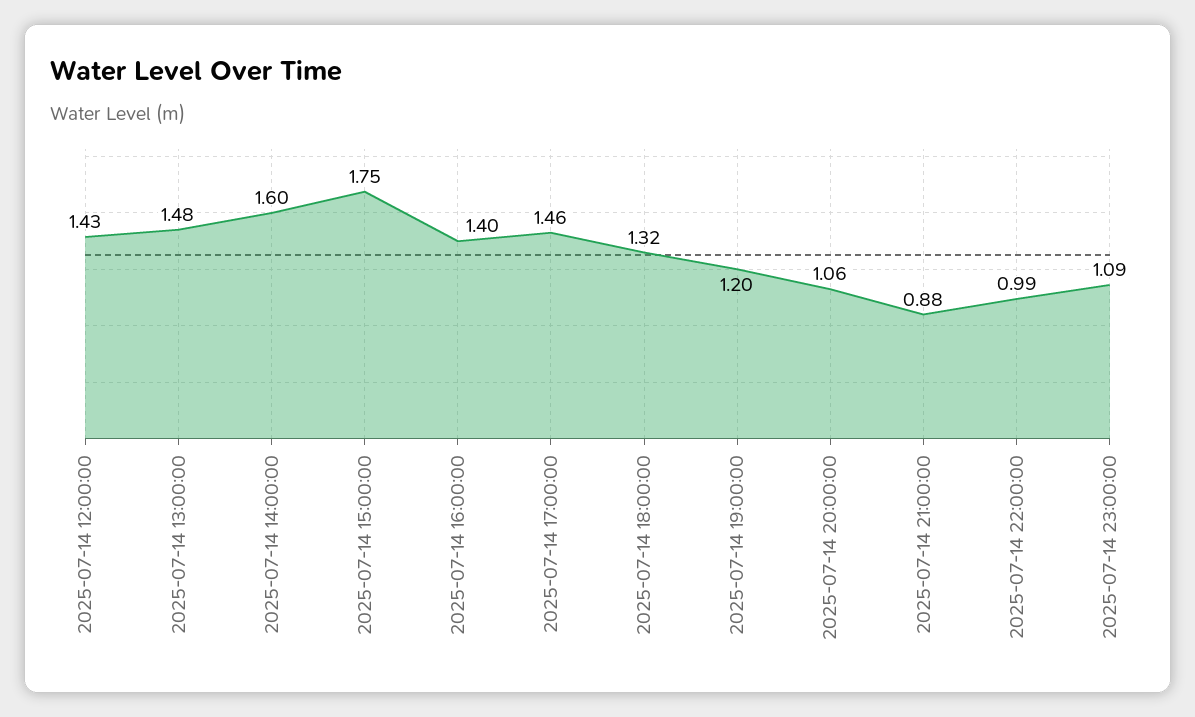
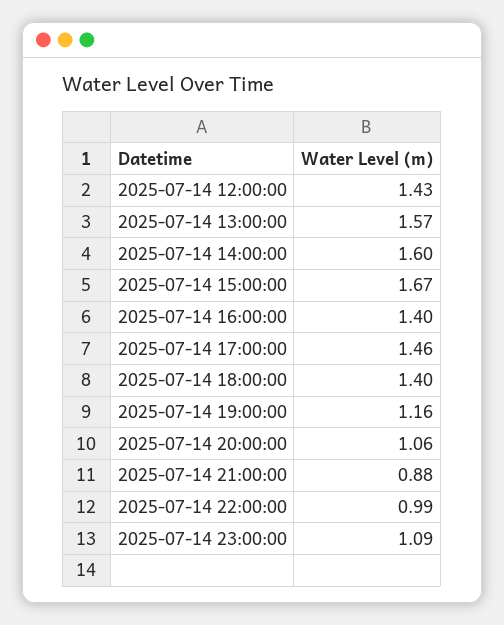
  {
    "2025-07-14 12:00:00": 1.43,
-   "2025-07-14 13:00:00": 1.48,
+   "2025-07-14 13:00:00": 1.57,
    "2025-07-14 14:00:00": 1.6,
-   "2025-07-14 15:00:00": 1.75,
+   "2025-07-14 15:00:00": 1.67,
    "2025-07-14 16:00:00": 1.4,
    "2025-07-14 17:00:00": 1.46,
-   "2025-07-14 18:00:00": 1.32,
+   "2025-07-14 18:00:00": 1.4,
-   "2025-07-14 19:00:00": 1.2,
+   "2025-07-14 19:00:00": 1.16,
    "2025-07-14 20:00:00": 1.06,
    "2025-07-14 21:00:00": 0.88,
    "2025-07-14 22:00:00": 0.99,
    "2025-07-14 23:00:00": 1.09
  }

